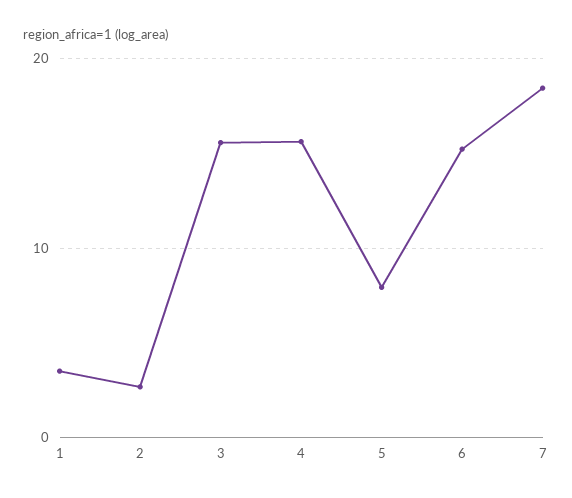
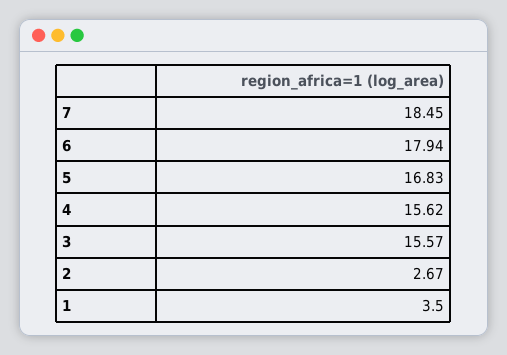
  {
    "1": 3.5,
    "2": 2.67,
    "3": 15.57,
    "4": 15.62,
-   "5": 8,
+   "5": 16.83,
-   "6": 15,
+   "6": 17.94,
    "7": 18.45
  }

